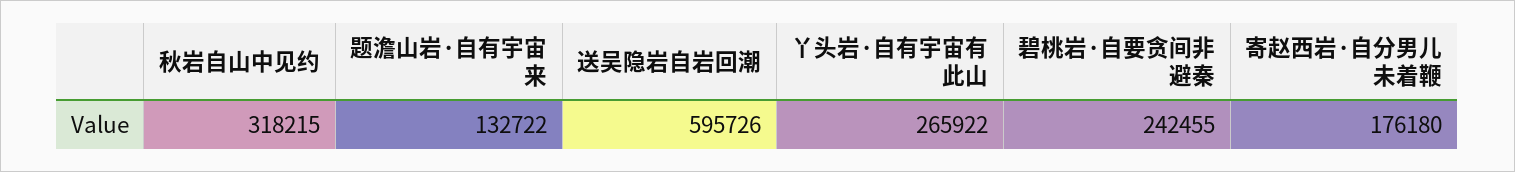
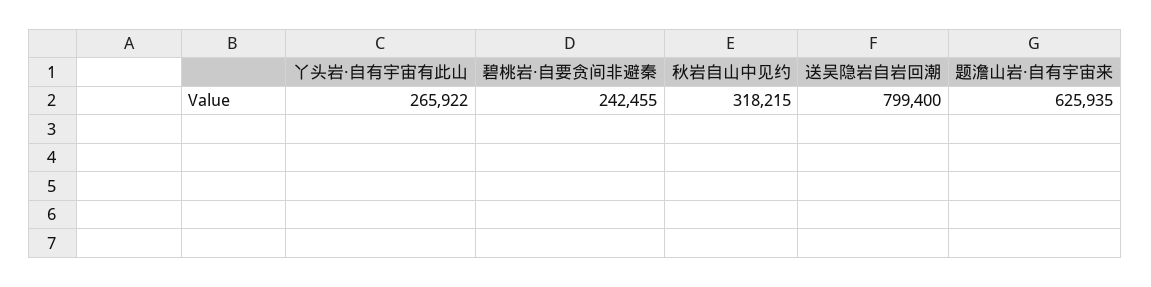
  {
    "秋岩自山中见约": 318215,
-   "题澹山岩·自有宇宙来": 132722,
+   "题澹山岩·自有宇宙来": 625935,
-   "送吴隐岩自岩回潮": 595726,
+   "送吴隐岩自岩回潮": 799400,
    "丫头岩·自有宇宙有此山": 265922,
-   "碧桃岩·自要贪间非避秦": 242455,
+   "碧桃岩·自要贪间非避秦": 242455
-   "寄赵西岩·自分男儿未着鞭": 176180
  }

